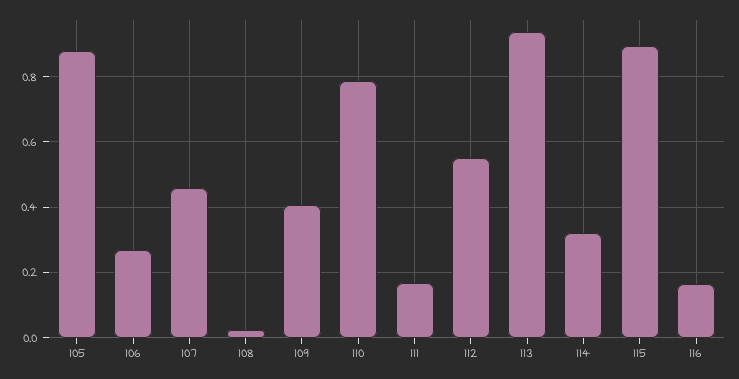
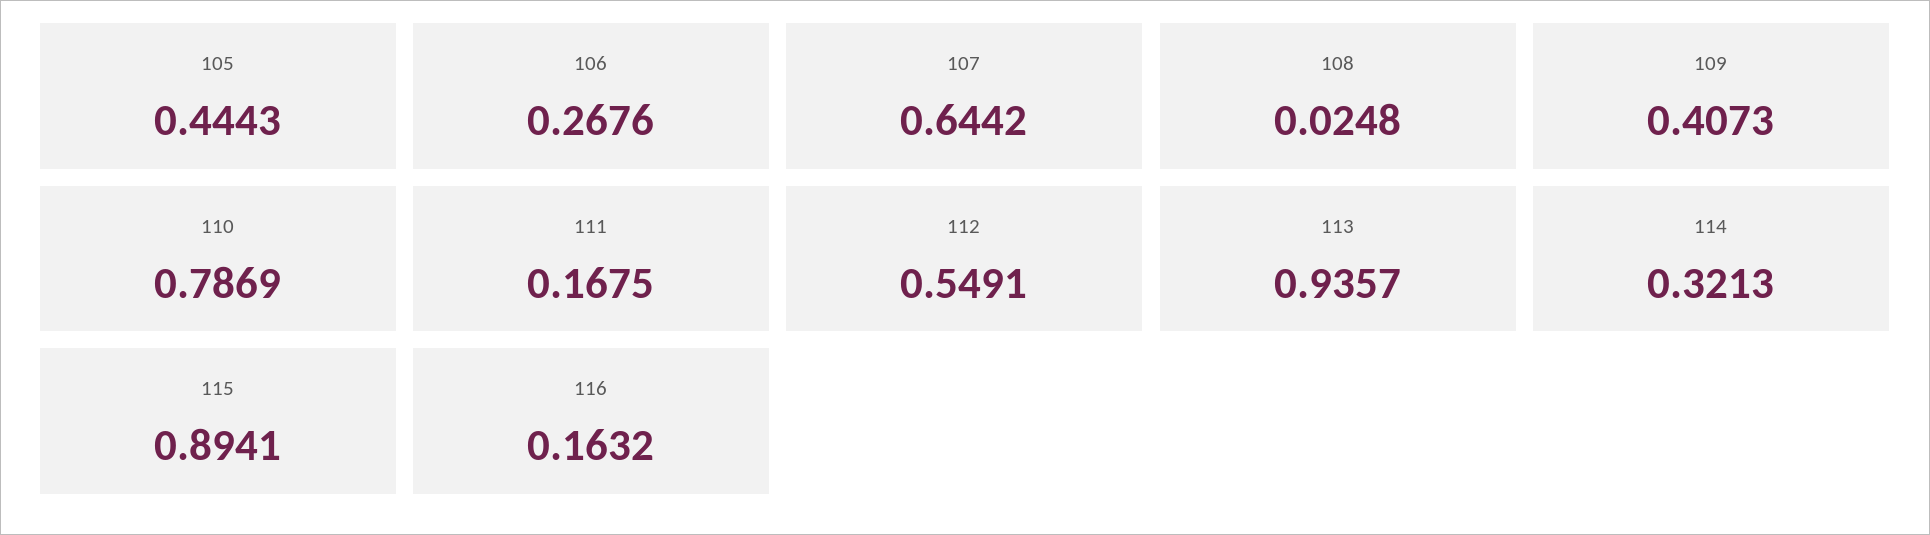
  {
-   "105": 0.88,
+   "105": 0.4443,
    "106": 0.2676,
-   "107": 0.46,
+   "107": 0.6442,
    "108": 0.0248,
    "109": 0.4073,
    "110": 0.7869,
    "111": 0.1675,
    "112": 0.5491,
    "113": 0.9357,
    "114": 0.3213,
    "115": 0.8941,
    "116": 0.1632
  }

